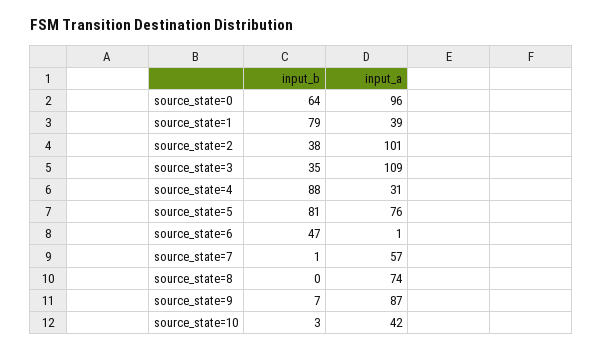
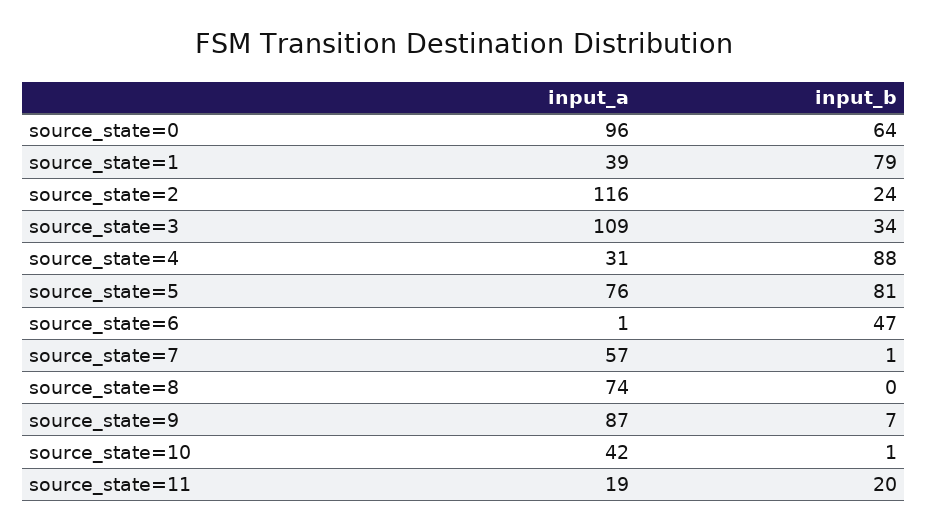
  {
    "input_b": {
      "source_state=0": 64,
      "source_state=1": 79,
-     "source_state=2": 38,
+     "source_state=2": 24,
-     "source_state=3": 35,
+     "source_state=3": 34,
      "source_state=4": 88,
      "source_state=5": 81,
      "source_state=6": 47,
      "source_state=7": 1,
      "source_state=8": 0,
      "source_state=9": 7,
-     "source_state=10": 3
+     "source_state=10": 1,
+     "source_state=11": 20
    },
    "input_a": {
      "source_state=0": 96,
      "source_state=1": 39,
-     "source_state=2": 101,
+     "source_state=2": 116,
      "source_state=3": 109,
      "source_state=4": 31,
      "source_state=5": 76,
      "source_state=6": 1,
      "source_state=7": 57,
      "source_state=8": 74,
      "source_state=9": 87,
-     "source_state=10": 42
+     "source_state=10": 42,
+     "source_state=11": 19
    }
  }

